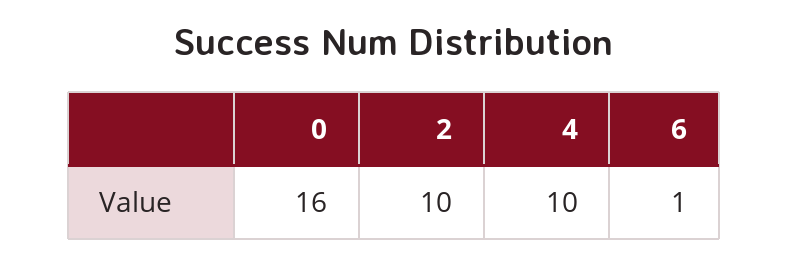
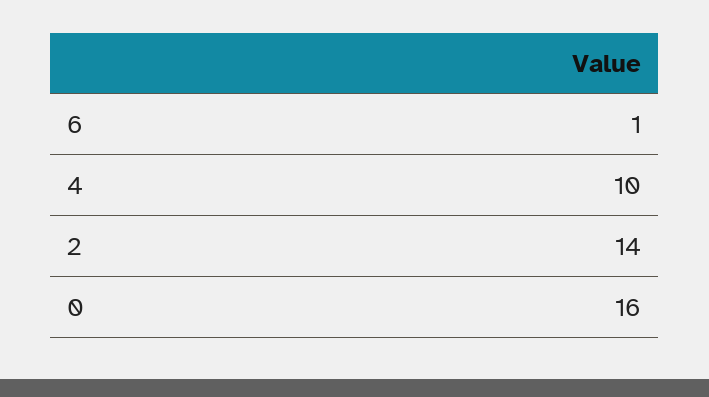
  {
    "0": 16,
-   "2": 10,
+   "2": 14,
    "4": 10,
    "6": 1
  }

